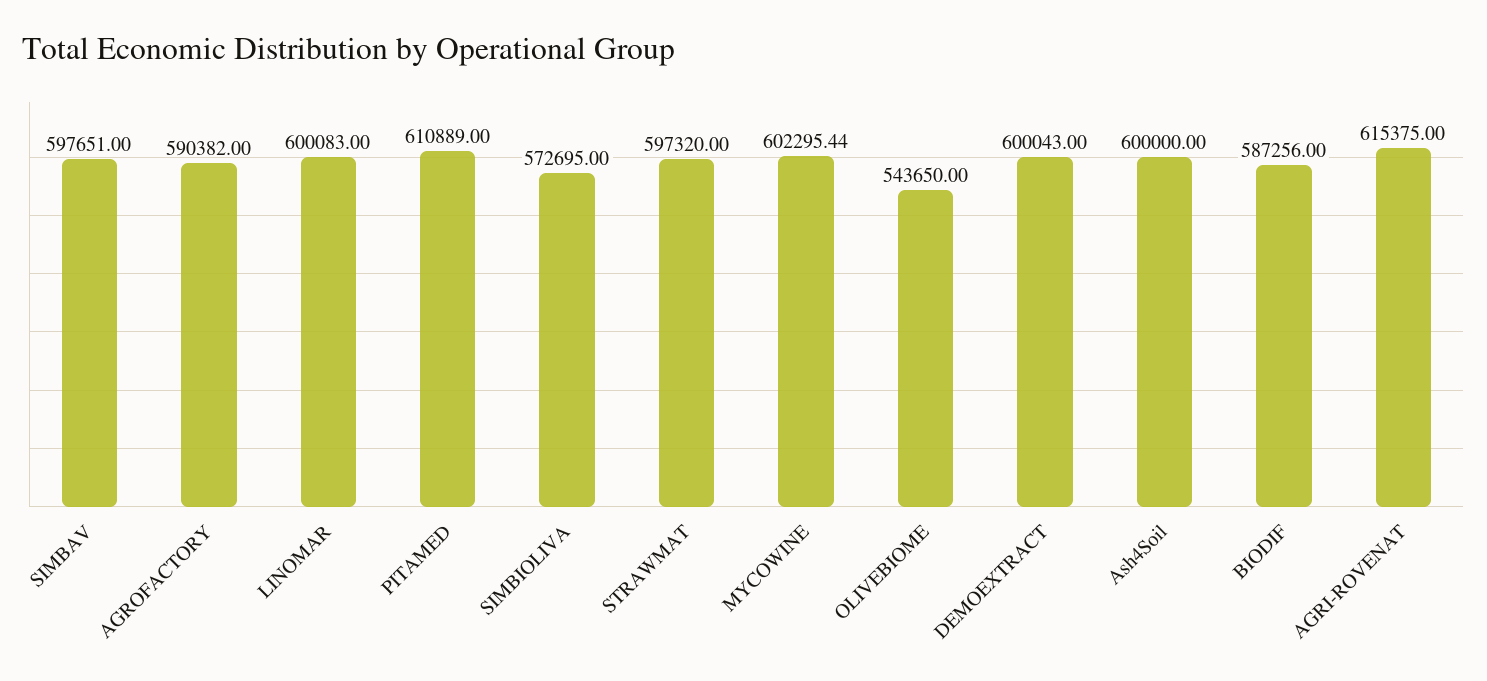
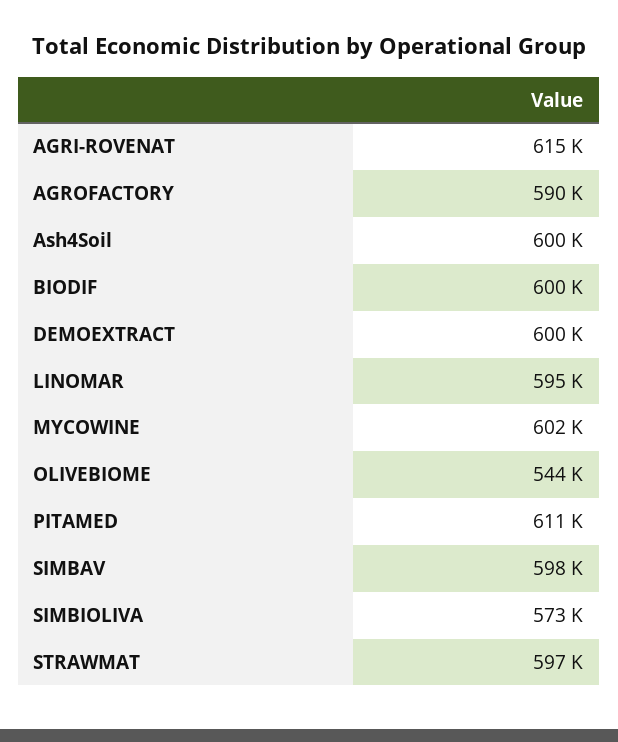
  {
    "SIMBAV": 597651,
    "AGROFACTORY": 590382,
-   "LINOMAR": 600083,
+   "LINOMAR": 595000,
    "PITAMED": 610889,
    "SIMBIOLIVA": 572695,
    "STRAWMAT": 597320,
    "MYCOWINE": 602295.44,
    "OLIVEBIOME": 543650,
    "DEMOEXTRACT": 600043,
    "Ash4Soil": 600000,
-   "BIODIF": 587256,
+   "BIODIF": 600000,
    "AGRI-ROVENAT": 615375
  }

